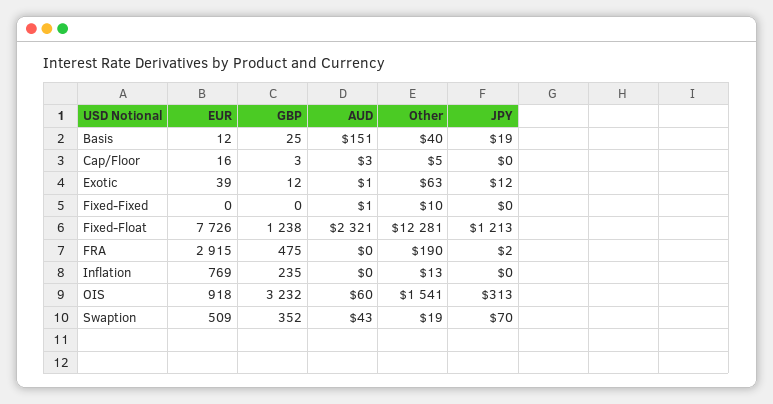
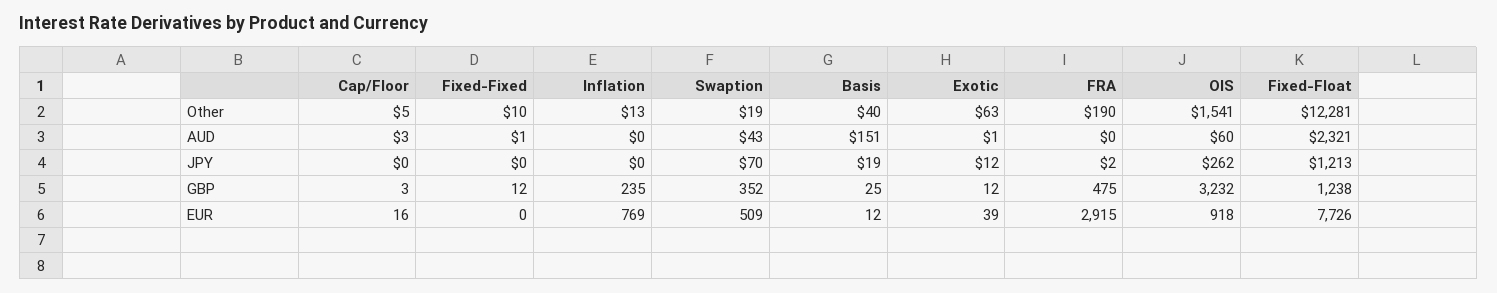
  {
    "EUR": {
      "Basis": 12,
      "Cap/Floor": 16,
      "Exotic": 39,
      "Fixed-Fixed": 0,
      "Fixed-Float": 7726,
      "FRA": 2915,
      "Inflation": 769,
      "OIS": 918,
      "Swaption": 509
    },
    "GBP": {
      "Basis": 25,
      "Cap/Floor": 3,
      "Exotic": 12,
-     "Fixed-Fixed": 0,
+     "Fixed-Fixed": 12,
      "Fixed-Float": 1238,
      "FRA": 475,
      "Inflation": 235,
      "OIS": 3232,
      "Swaption": 352
    },
    "AUD": {
      "Basis": 151,
      "Cap/Floor": 3,
      "Exotic": 1,
      "Fixed-Fixed": 1,
      "Fixed-Float": 2321,
      "FRA": 0,
      "Inflation": 0,
      "OIS": 60,
      "Swaption": 43
    },
    "Other": {
      "Basis": 40,
      "Cap/Floor": 5,
      "Exotic": 63,
      "Fixed-Fixed": 10,
      "Fixed-Float": 12281,
      "FRA": 190,
      "Inflation": 13,
      "OIS": 1541,
      "Swaption": 19
    },
    "JPY": {
      "Basis": 19,
      "Cap/Floor": 0,
      "Exotic": 12,
      "Fixed-Fixed": 0,
      "Fixed-Float": 1213,
      "FRA": 2,
      "Inflation": 0,
-     "OIS": 313,
+     "OIS": 262,
      "Swaption": 70
    }
  }

